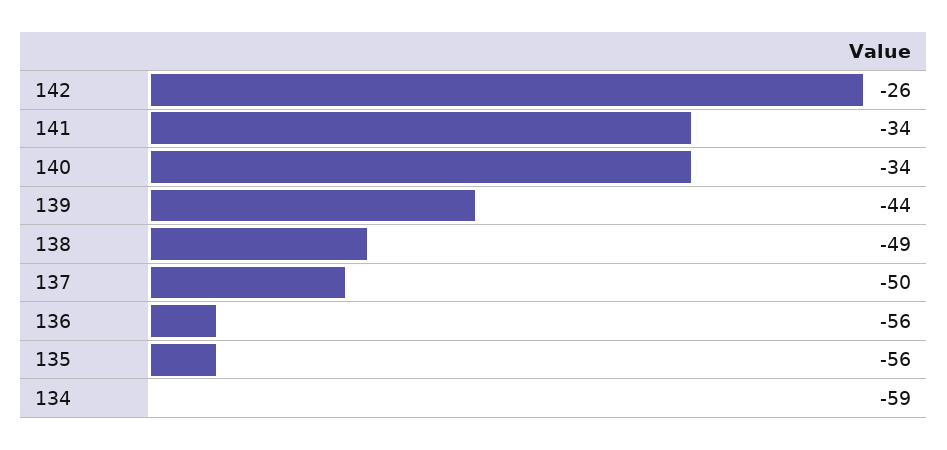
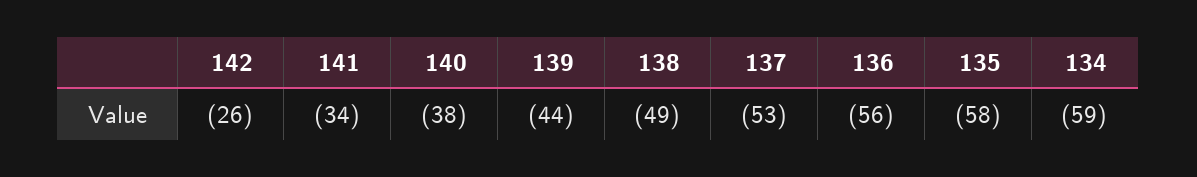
  {
    "142": -26,
    "141": -34,
-   "140": -34,
+   "140": -38,
    "139": -44,
    "138": -49,
-   "137": -50,
+   "137": -53,
    "136": -56,
-   "135": -56,
+   "135": -58,
    "134": -59
  }

